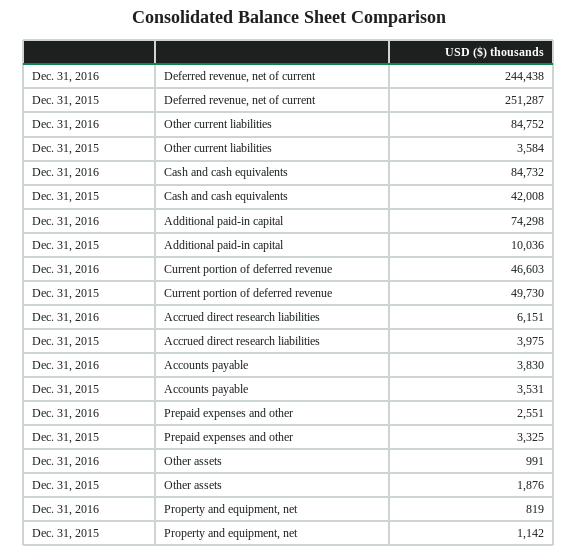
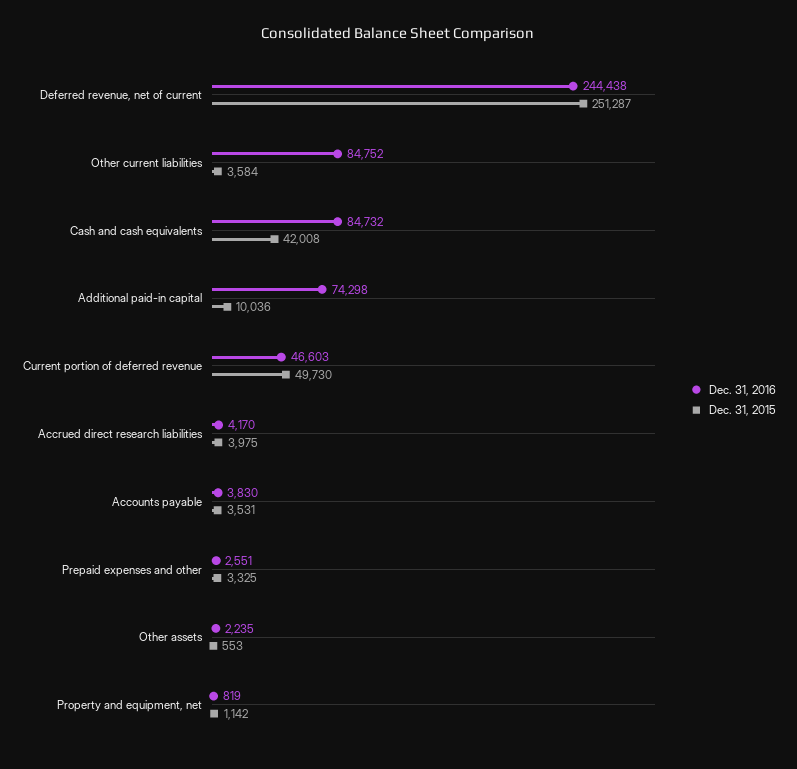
  {
    "Dec. 31, 2016": {
      "Deferred revenue, net of current": 244438,
      "Other current liabilities": 84752,
      "Cash and cash equivalents": 84732,
      "Additional paid-in capital": 74298,
      "Current portion of deferred revenue": 46603,
-     "Accrued direct research liabilities": 6151,
+     "Accrued direct research liabilities": 4170,
      "Accounts payable": 3830,
      "Prepaid expenses and other": 2551,
-     "Other assets": 991,
+     "Other assets": 2235,
      "Property and equipment, net": 819
    },
    "Dec. 31, 2015": {
      "Deferred revenue, net of current": 251287,
      "Other current liabilities": 3584,
      "Cash and cash equivalents": 42008,
      "Additional paid-in capital": 10036,
      "Current portion of deferred revenue": 49730,
      "Accrued direct research liabilities": 3975,
      "Accounts payable": 3531,
      "Prepaid expenses and other": 3325,
-     "Other assets": 1876,
+     "Other assets": 553,
      "Property and equipment, net": 1142
    }
  }

